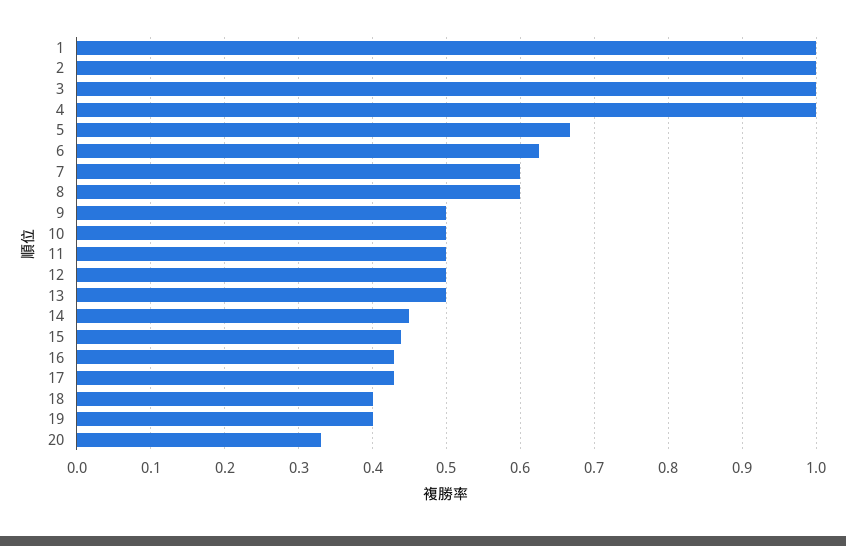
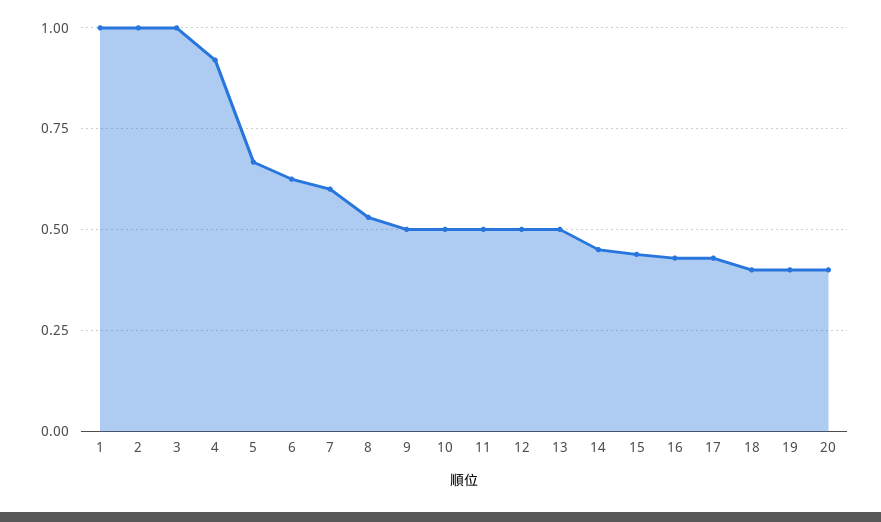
  {
    "1": 1,
    "2": 1,
    "3": 1,
-   "4": 1,
+   "4": 0.925,
    "5": 0.67,
    "6": 0.63,
    "7": 0.6,
-   "8": 0.6,
+   "8": 0.525,
    "9": 0.5,
    "10": 0.5,
    "11": 0.5,
    "12": 0.5,
    "13": 0.5,
    "14": 0.45,
    "15": 0.44,
    "16": 0.43,
    "17": 0.43,
    "18": 0.4,
    "19": 0.4,
-   "20": 0.33
+   "20": 0.4
  }

